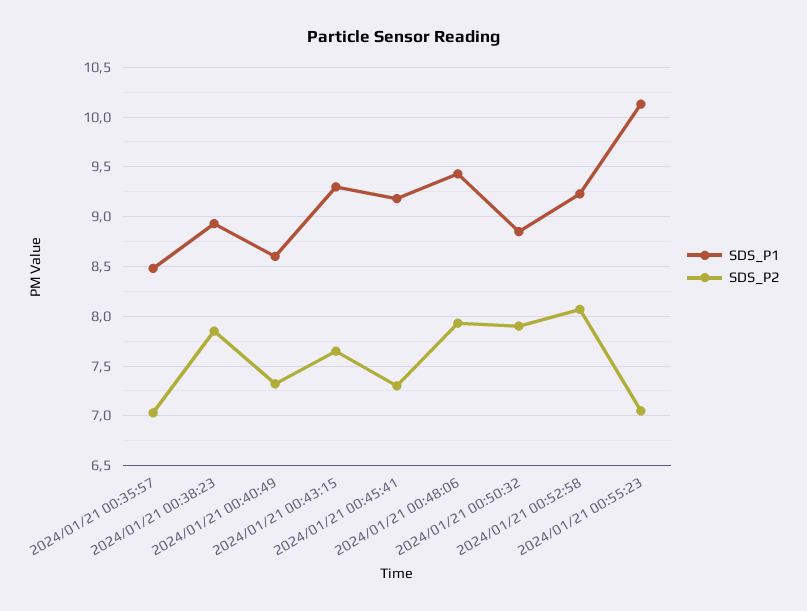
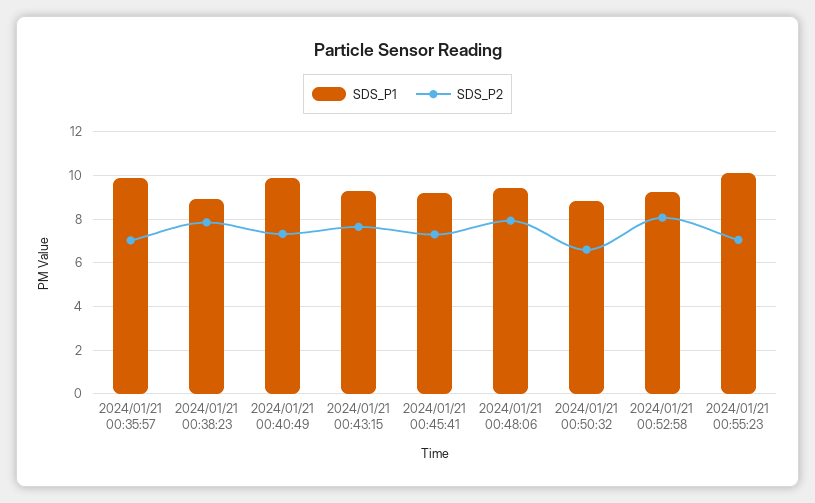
  {
    "SDS_P1": {
-     "2024/01/21 00:35:57": 8.5,
+     "2024/01/21 00:35:57": 10,
      "2024/01/21 00:38:23": 8.9,
-     "2024/01/21 00:40:49": 8.6,
+     "2024/01/21 00:40:49": 10,
      "2024/01/21 00:43:15": 9.3,
      "2024/01/21 00:45:41": 9.2,
      "2024/01/21 00:48:06": 9.4,
      "2024/01/21 00:50:32": 8.9,
      "2024/01/21 00:52:58": 9.2,
      "2024/01/21 00:55:23": 10.1
    },
    "SDS_P2": {
      "2024/01/21 00:35:57": 7,
      "2024/01/21 00:38:23": 7.9,
      "2024/01/21 00:40:49": 7.3,
      "2024/01/21 00:43:15": 7.7,
      "2024/01/21 00:45:41": 7.3,
      "2024/01/21 00:48:06": 7.9,
-     "2024/01/21 00:50:32": 7.9,
+     "2024/01/21 00:50:32": 6.5,
      "2024/01/21 00:52:58": 8.1,
      "2024/01/21 00:55:23": 7.1
    }
  }

